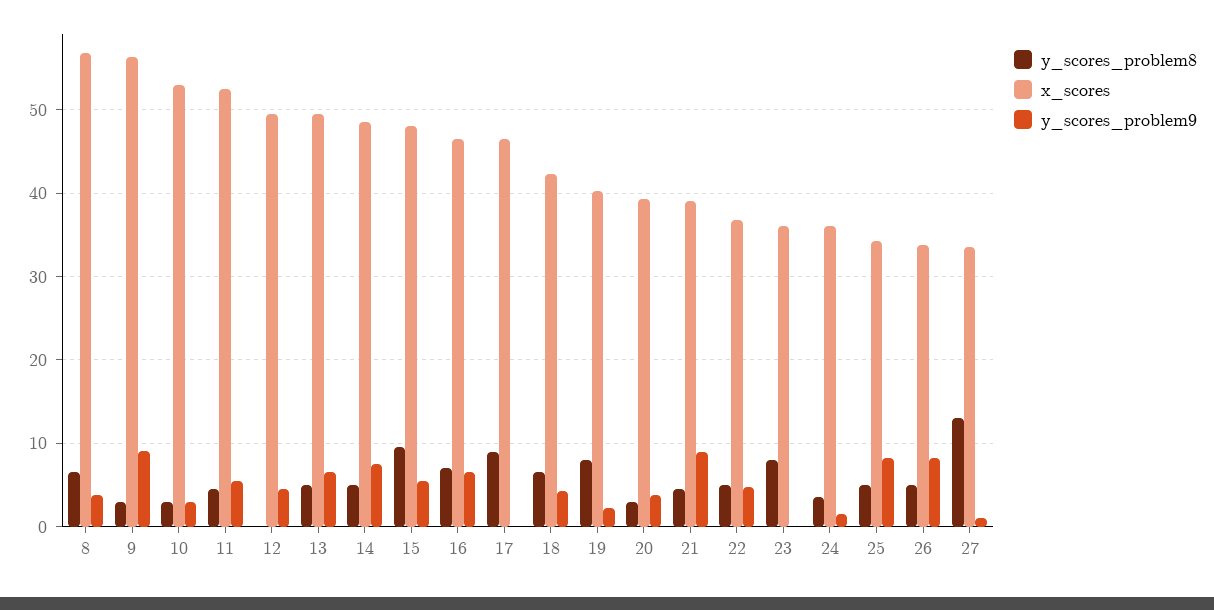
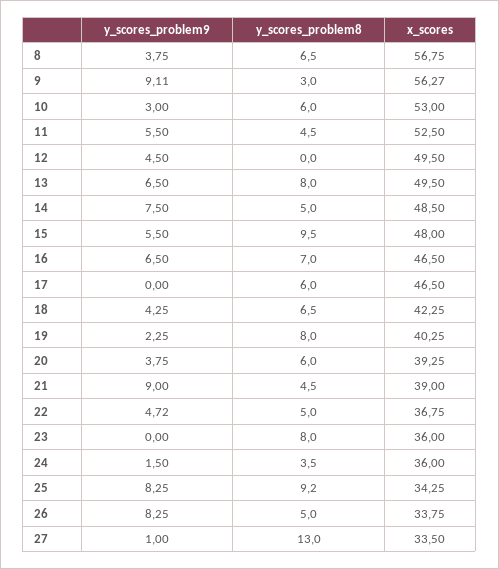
  {
    "y_scores_problem8": {
      "8": 6.5,
      "9": 3,
-     "10": 3,
+     "10": 6,
      "11": 4.5,
      "12": 0,
-     "13": 5,
+     "13": 8,
      "14": 5,
      "15": 9.5,
      "16": 7,
-     "17": 9,
+     "17": 6,
      "18": 6.5,
      "19": 8,
-     "20": 3,
+     "20": 6,
      "21": 4.5,
      "22": 5,
      "23": 8,
      "24": 3.5,
-     "25": 5,
+     "25": 9.2,
      "26": 5,
      "27": 13
    },
    "x_scores": {
      "8": 56.75,
      "9": 56.27,
      "10": 53,
      "11": 52.5,
      "12": 49.5,
      "13": 49.5,
      "14": 48.5,
      "15": 48,
      "16": 46.5,
      "17": 46.5,
      "18": 42.25,
      "19": 40.25,
      "20": 39.25,
      "21": 39,
      "22": 36.75,
      "23": 36,
      "24": 36,
      "25": 34.25,
      "26": 33.75,
      "27": 33.5
    },
    "y_scores_problem9": {
      "8": 3.75,
      "9": 9.11,
      "10": 3,
      "11": 5.5,
      "12": 4.5,
      "13": 6.5,
      "14": 7.5,
      "15": 5.5,
      "16": 6.5,
      "17": 0,
      "18": 4.25,
      "19": 2.25,
      "20": 3.75,
      "21": 9,
      "22": 4.72,
      "23": 0,
      "24": 1.5,
      "25": 8.25,
      "26": 8.25,
      "27": 1
    }
  }

